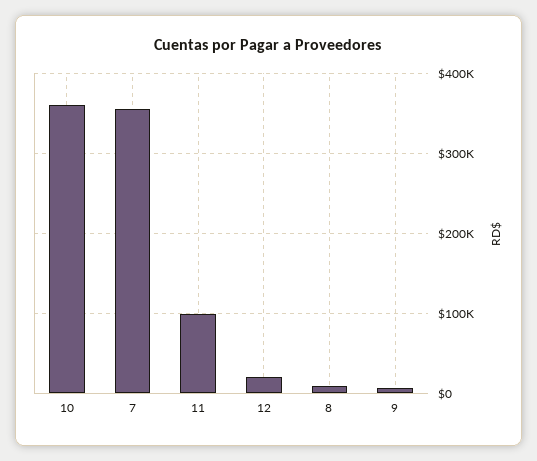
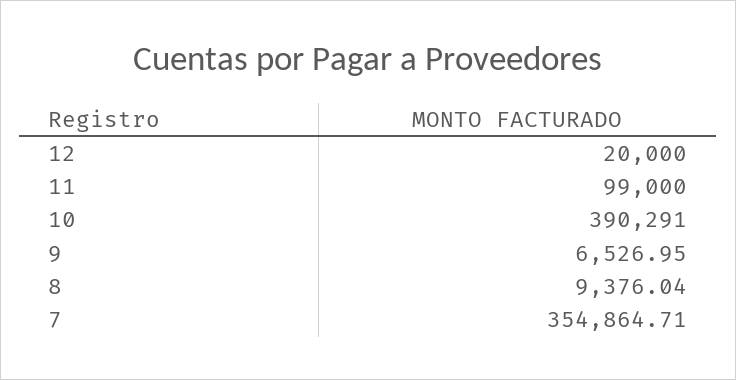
  {
-   "10": 360000,
+   "10": 390291,
    "7": 354864.71,
    "11": 99000,
    "12": 20000,
    "8": 9376.04,
    "9": 6526.95
  }

